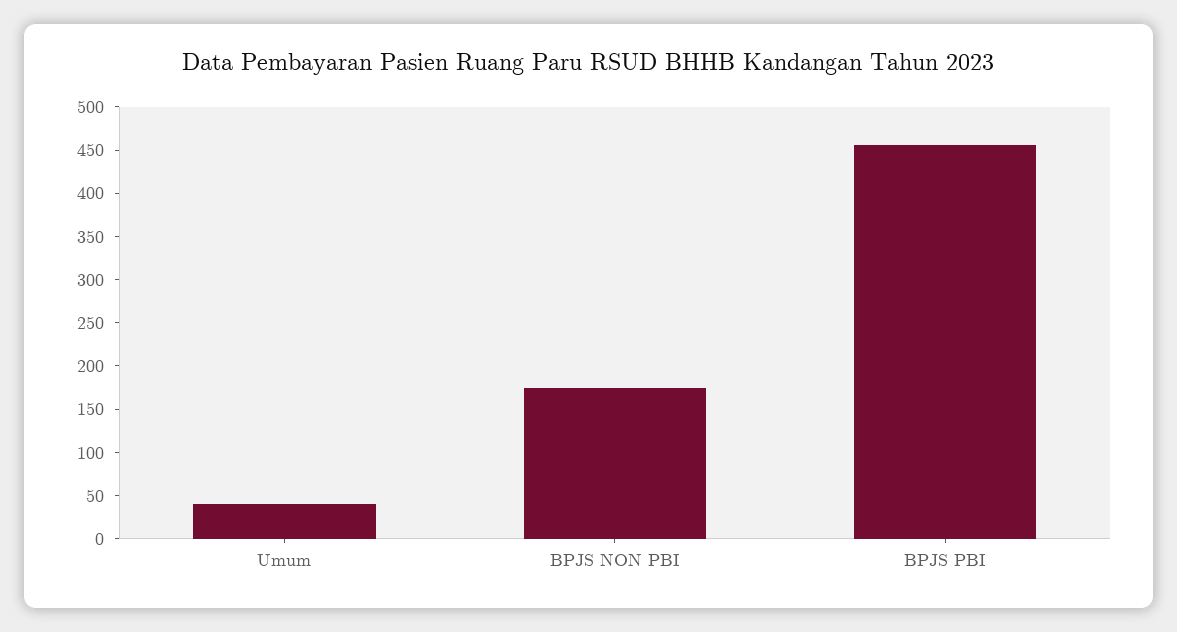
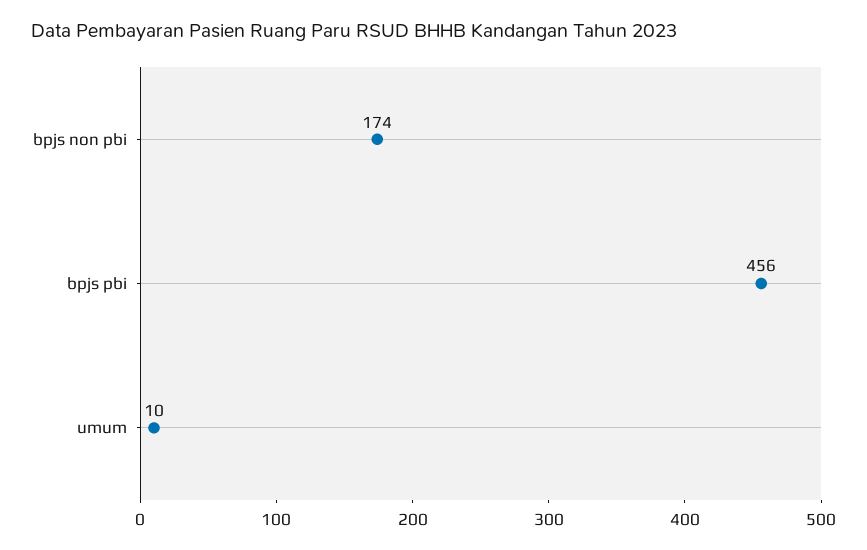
  {
-   "Umum": 40,
+   "Umum": 10,
    "BPJS NON PBI": 174,
    "BPJS PBI": 456
  }

